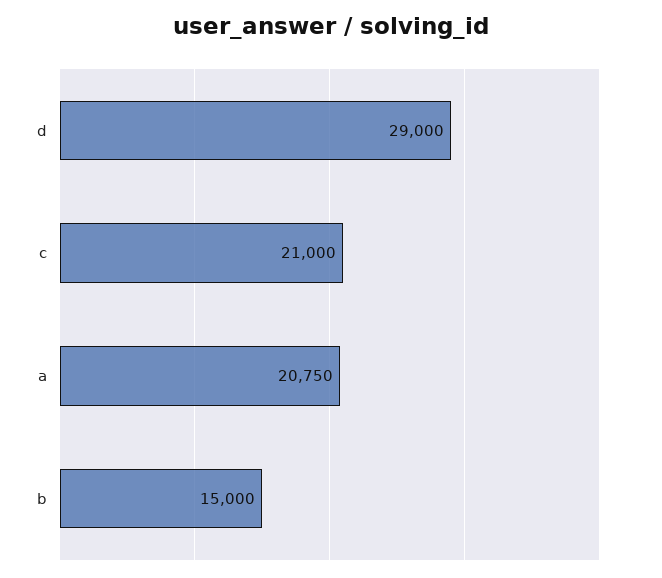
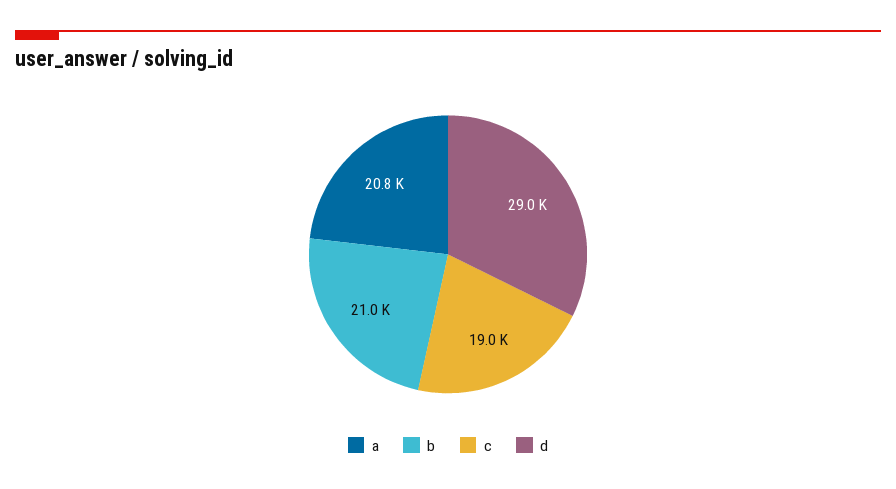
  {
    "d": 29000,
-   "c": 21000,
+   "c": 19000,
    "a": 20750,
-   "b": 15000
+   "b": 21000
  }

